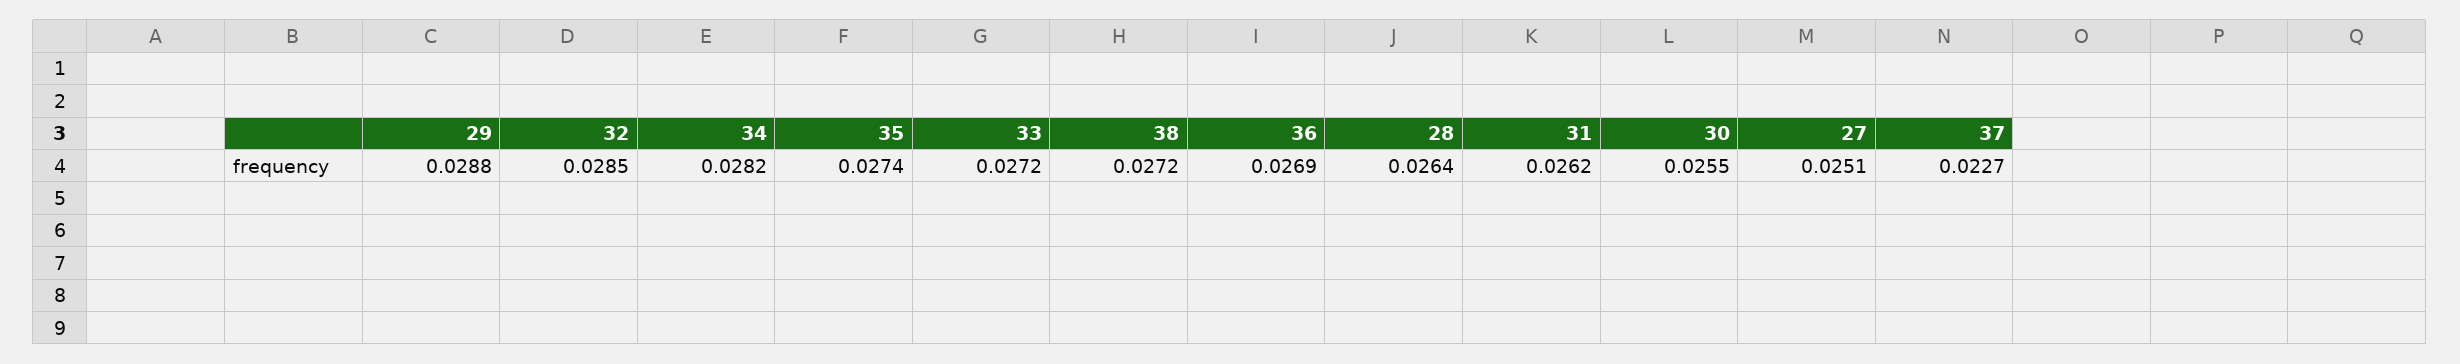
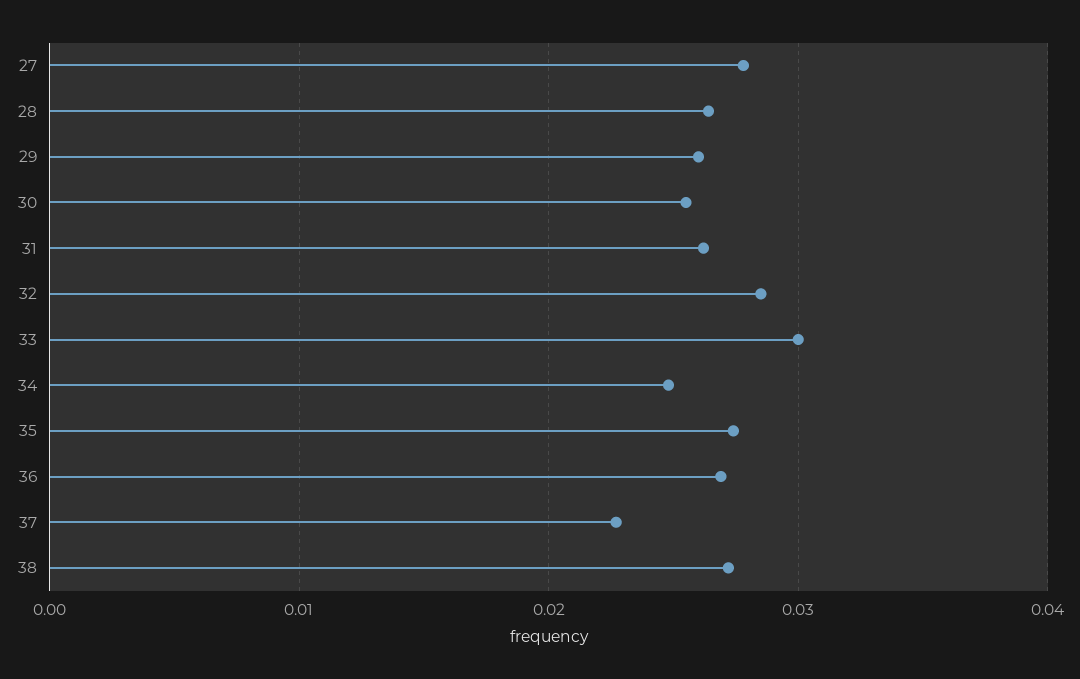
  {
-   "29": 0.0288,
+   "29": 0.026,
    "32": 0.0285,
-   "34": 0.0282,
+   "34": 0.025,
    "35": 0.0274,
-   "33": 0.0272,
+   "33": 0.03,
    "38": 0.0272,
    "36": 0.0269,
    "28": 0.0264,
    "31": 0.0262,
    "30": 0.0255,
-   "27": 0.0251,
+   "27": 0.028,
    "37": 0.0227
  }

